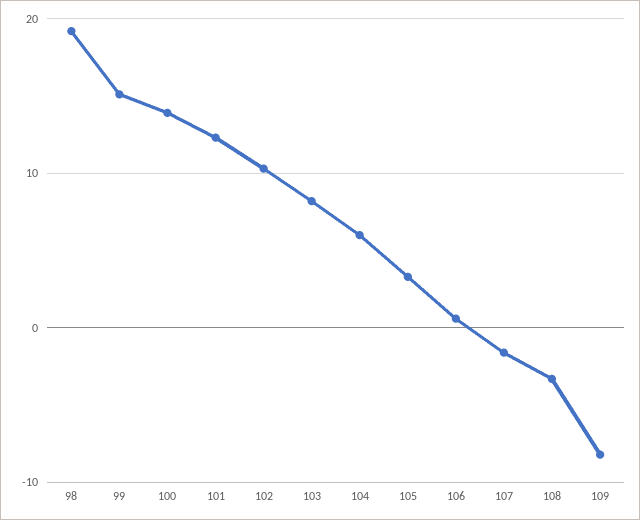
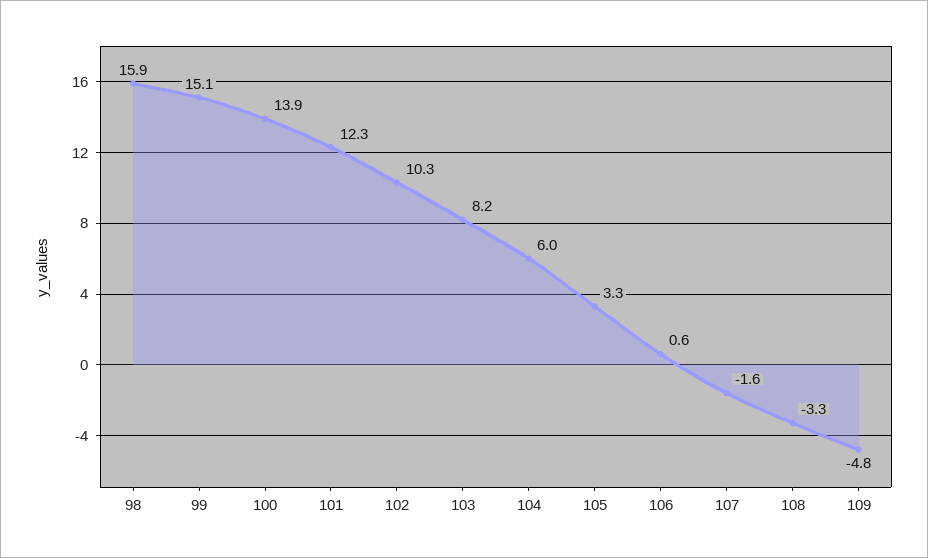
  {
-   "98": 19,
+   "98": 15.9,
    "99": 15.1,
    "100": 13.9,
    "101": 12.3,
    "102": 10.3,
    "103": 8.2,
    "104": 6,
    "105": 3.3,
    "106": 0.6,
    "107": -1.6,
    "108": -3.3,
-   "109": -8
+   "109": -4.8
  }

